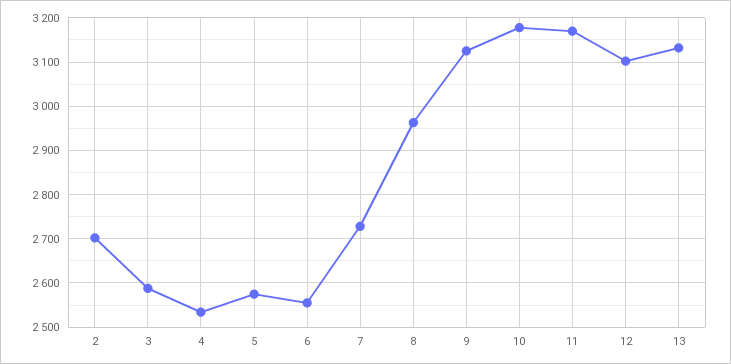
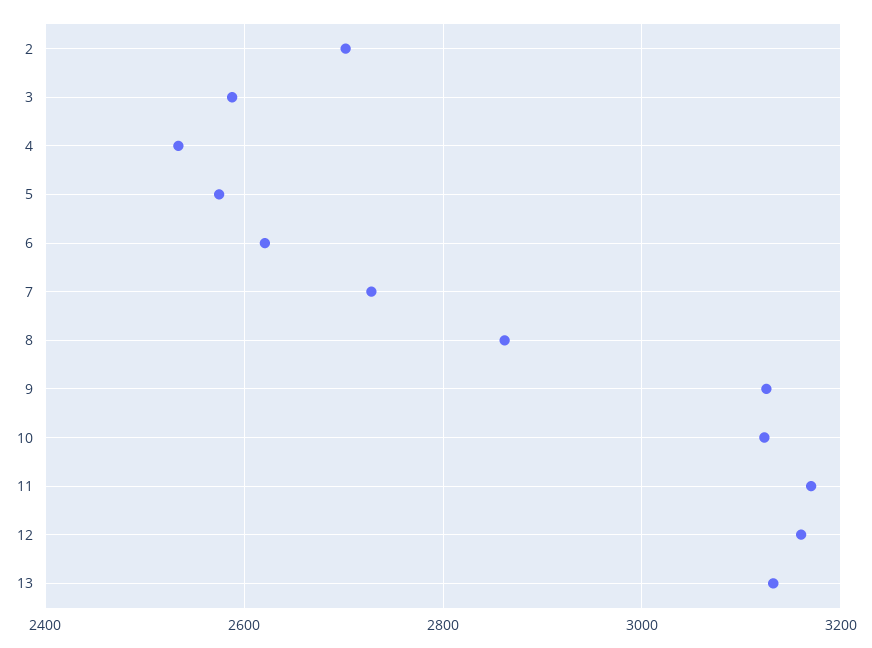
  {
    "2": 2700,
    "3": 2580,
    "4": 2540,
    "5": 2580,
-   "6": 2560,
+   "6": 2620,
    "7": 2720,
-   "8": 2960,
+   "8": 2860,
    "9": 3120,
-   "10": 3180,
+   "10": 3120,
    "11": 3180,
-   "12": 3100,
+   "12": 3160,
    "13": 3140
  }

